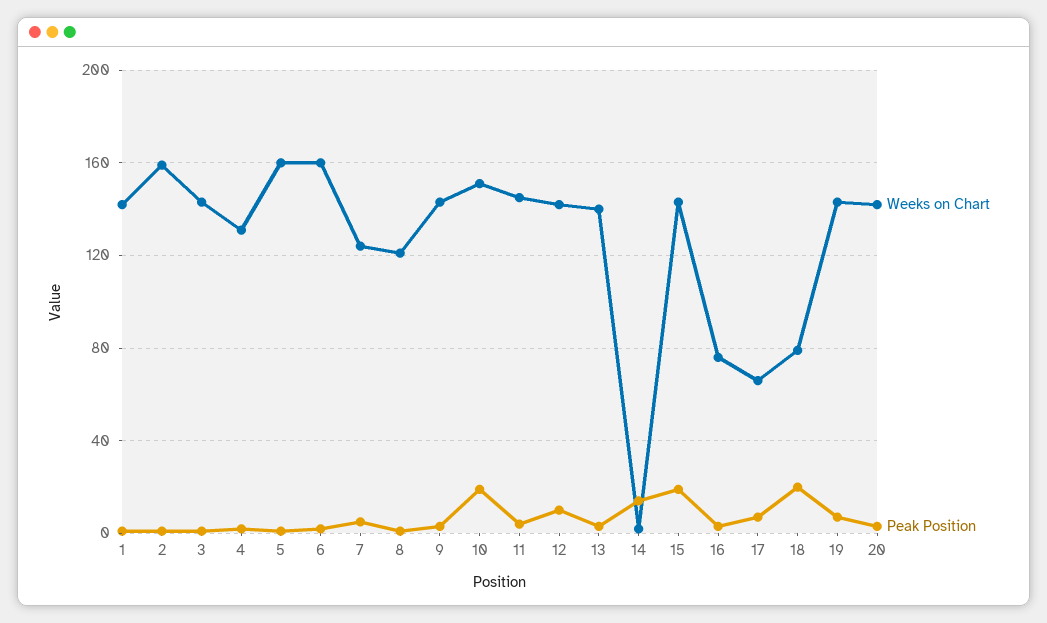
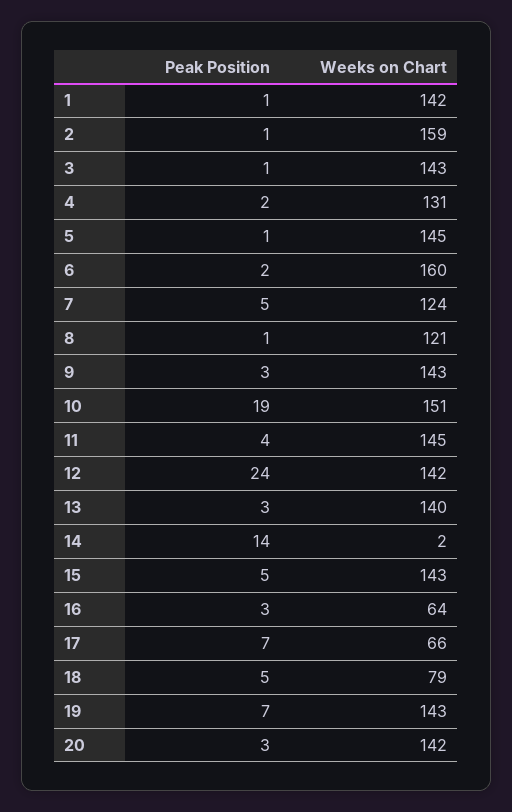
  {
    "Weeks on Chart": {
      "1": 142,
      "2": 159,
      "3": 143,
      "4": 131,
-     "5": 160,
+     "5": 145,
      "6": 160,
      "7": 124,
      "8": 121,
      "9": 143,
      "10": 151,
      "11": 145,
      "12": 142,
      "13": 140,
      "14": 2,
      "15": 143,
-     "16": 75,
+     "16": 64,
      "17": 66,
      "18": 79,
      "19": 143,
      "20": 142
    },
    "Peak Position": {
      "1": 1,
      "2": 1,
      "3": 1,
      "4": 2,
      "5": 1,
      "6": 2,
      "7": 5,
      "8": 1,
      "9": 3,
      "10": 19,
      "11": 4,
-     "12": 10,
+     "12": 24,
      "13": 3,
      "14": 14,
-     "15": 20,
+     "15": 5,
      "16": 3,
      "17": 7,
-     "18": 20,
+     "18": 5,
      "19": 7,
      "20": 3
    }
  }

